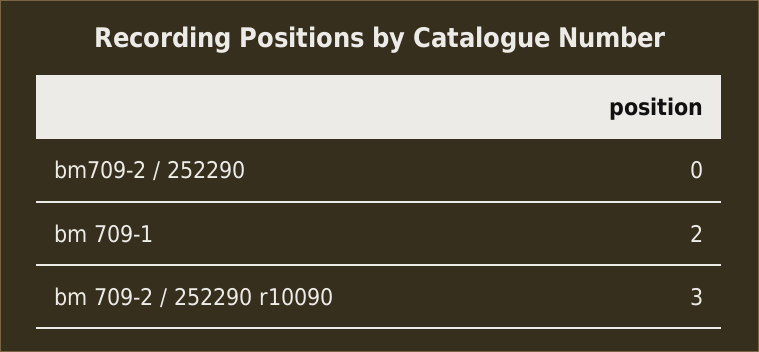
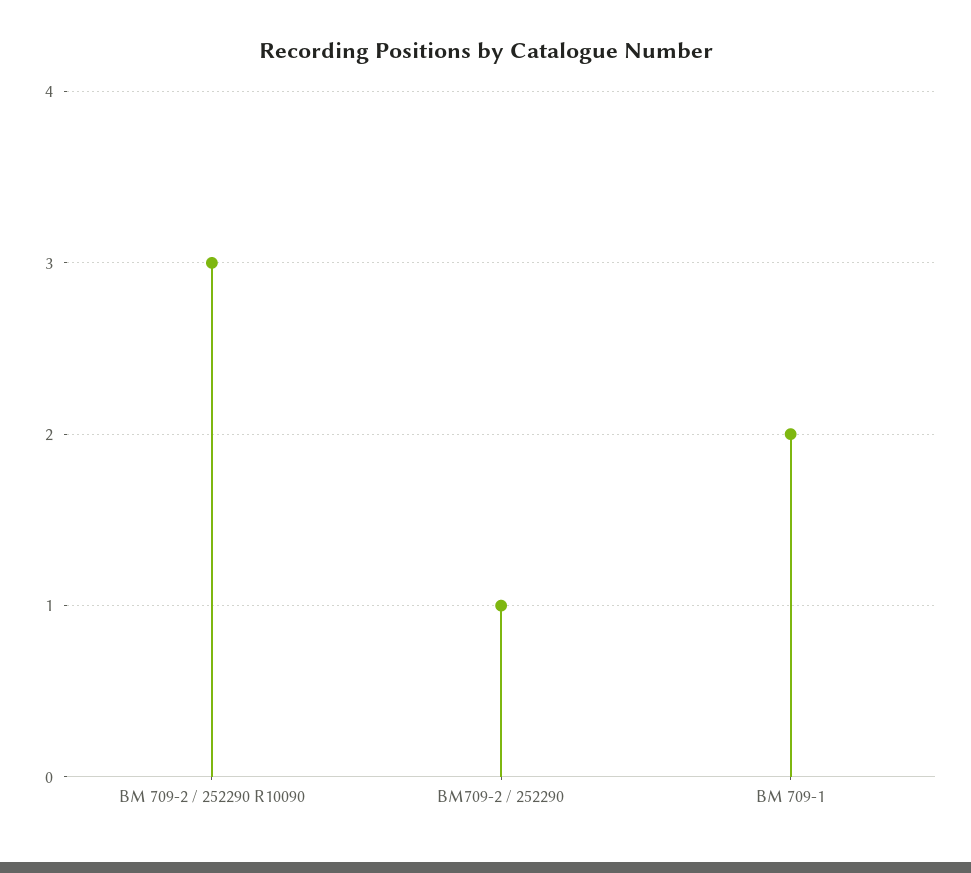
  {
-   "bm709-2 / 252290": 0,
+   "bm709-2 / 252290": 1,
    "bm 709-1": 2,
    "bm 709-2 / 252290 r10090": 3
  }

